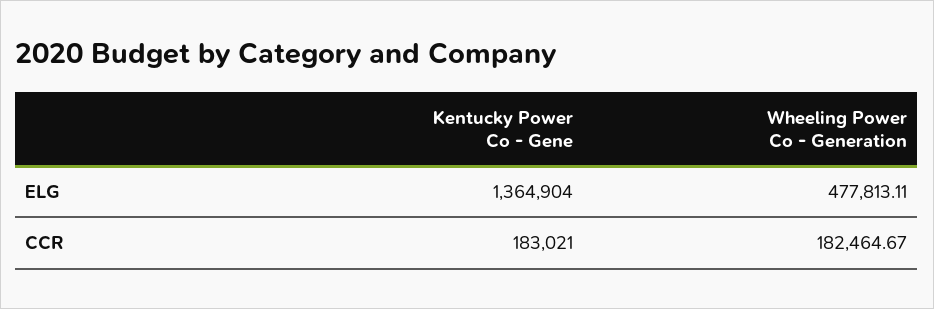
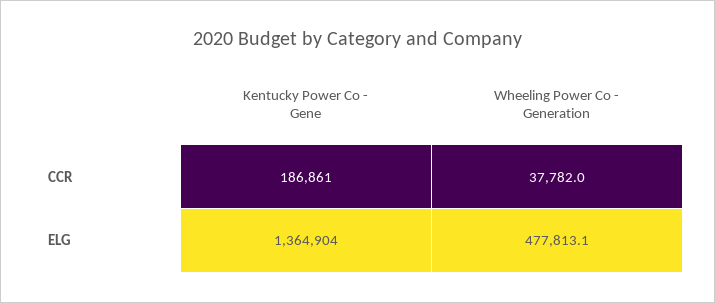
  {
    "Kentucky Power Co - Gene": {
      "ELG": 1364904,
-     "CCR": 183021
+     "CCR": 186861
    },
    "Wheeling Power Co - Generation": {
      "ELG": 477813.11,
-     "CCR": 182464.67
+     "CCR": 37782
    }
  }

